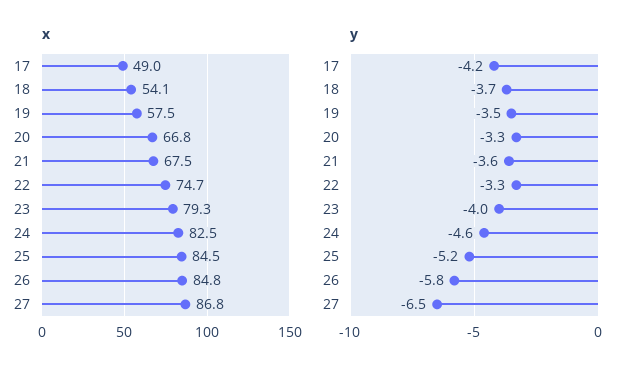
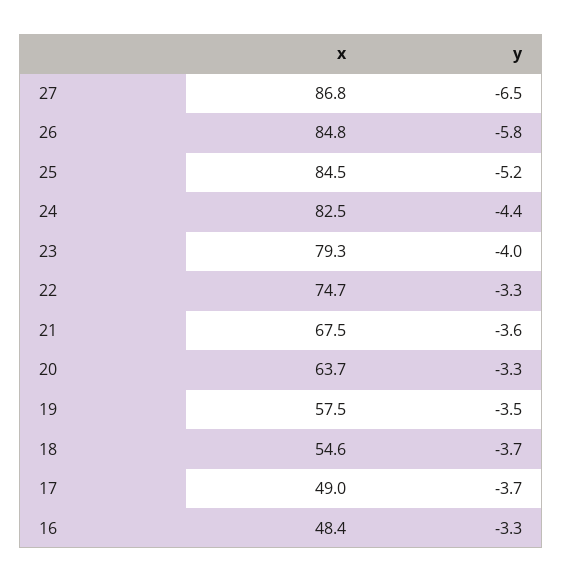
  {
    "x": {
      "17": 49,
-     "18": 54.1,
+     "18": 54.6,
      "19": 57.5,
-     "20": 66.8,
+     "20": 63.7,
      "21": 67.5,
      "22": 74.7,
      "23": 79.3,
      "24": 82.5,
      "25": 84.5,
      "26": 84.8,
-     "27": 86.8
+     "27": 86.8,
+     "16": 48.4
    },
    "y": {
-     "17": -4.2,
+     "17": -3.7,
      "18": -3.7,
      "19": -3.5,
      "20": -3.3,
      "21": -3.6,
      "22": -3.3,
      "23": -4,
-     "24": -4.6,
+     "24": -4.4,
      "25": -5.2,
      "26": -5.8,
-     "27": -6.5
+     "27": -6.5,
+     "16": -3.3
    }
  }

